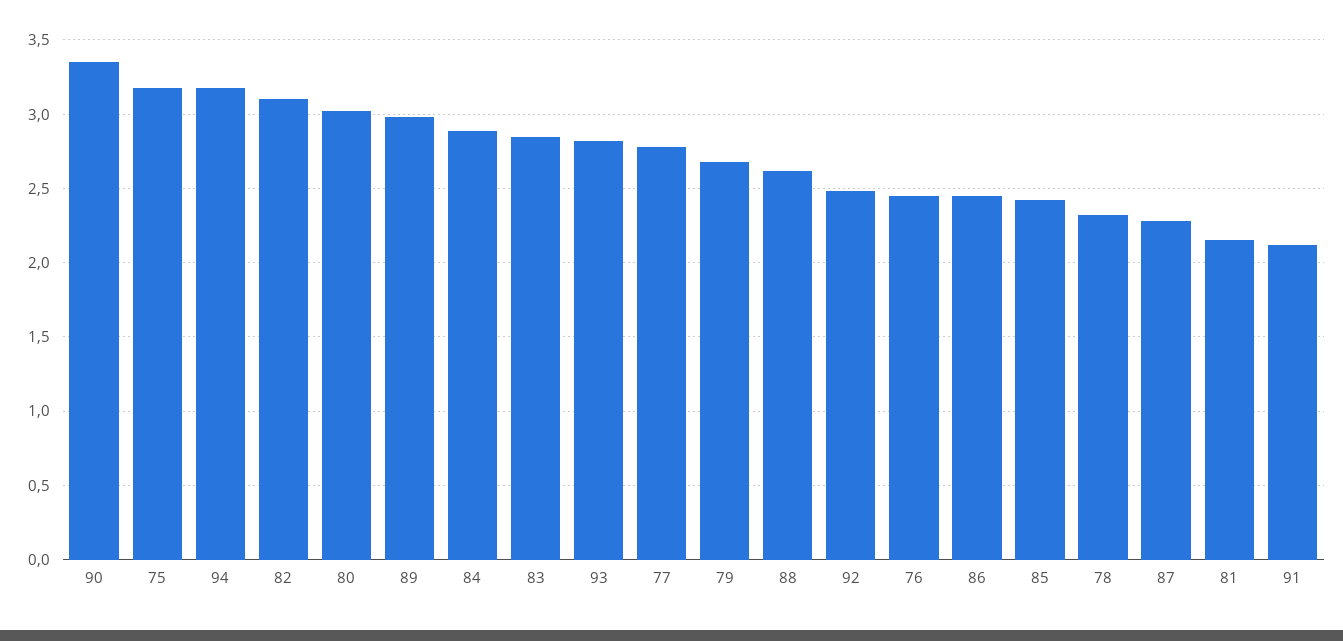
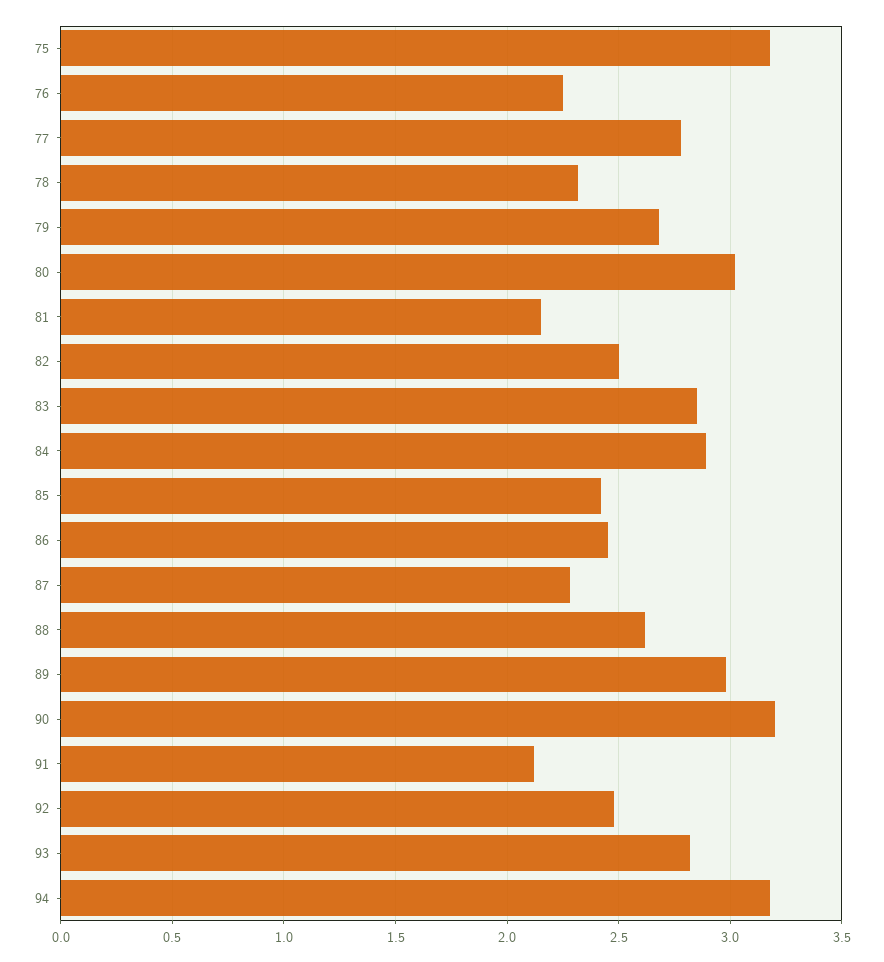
  {
-   "90": 3.35,
+   "90": 3.2,
    "75": 3.2,
    "94": 3.2,
-   "82": 3.1,
+   "82": 2.5,
    "80": 3,
    "89": 3,
    "84": 2.9,
    "83": 2.85,
    "93": 2.8,
    "77": 2.8,
    "79": 2.7,
    "88": 2.6,
    "92": 2.5,
-   "76": 2.45,
+   "76": 2.25,
    "86": 2.45,
    "85": 2.4,
    "78": 2.3,
    "87": 2.3,
    "81": 2.15,
    "91": 2.1
  }

